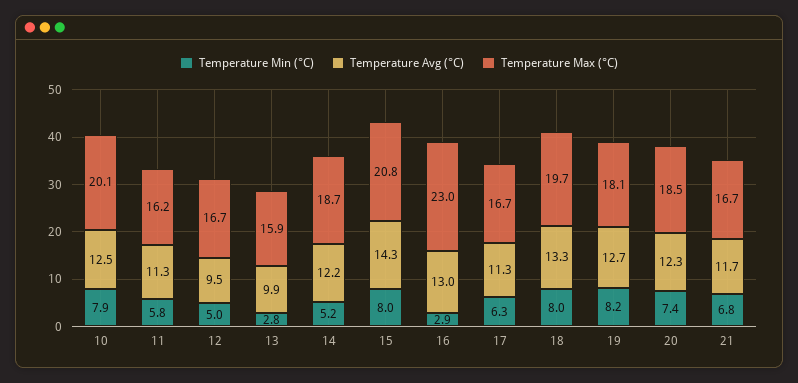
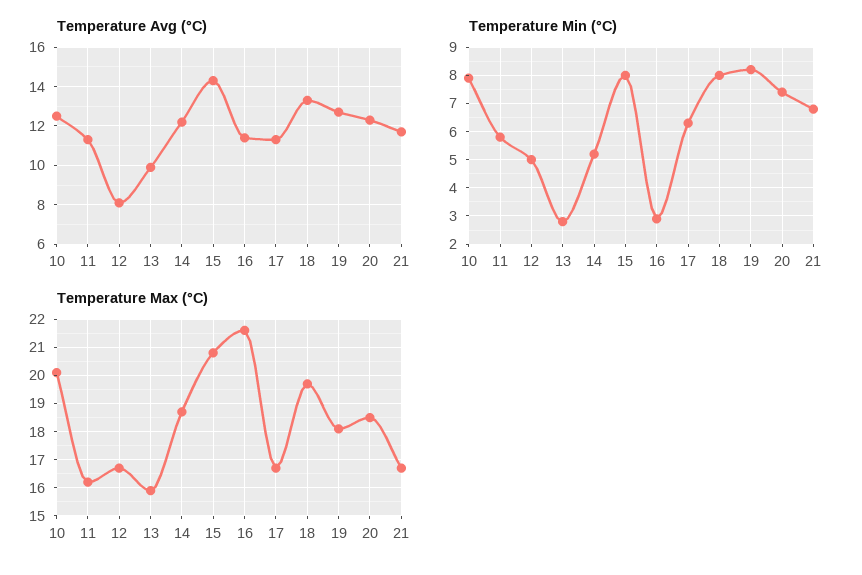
  {
    "Temperature Min (°C)": {
      "10": 7.9,
      "11": 5.8,
      "12": 5,
      "13": 2.8,
      "14": 5.2,
      "15": 8,
      "16": 2.9,
      "17": 6.3,
      "18": 8,
      "19": 8.2,
      "20": 7.4,
      "21": 6.8
    },
    "Temperature Avg (°C)": {
      "10": 12.5,
      "11": 11.3,
-     "12": 9.5,
+     "12": 8,
      "13": 9.9,
      "14": 12.2,
      "15": 14.3,
-     "16": 13,
+     "16": 11.5,
      "17": 11.3,
      "18": 13.3,
      "19": 12.7,
      "20": 12.3,
      "21": 11.7
    },
    "Temperature Max (°C)": {
      "10": 20.1,
      "11": 16.2,
      "12": 16.7,
      "13": 15.9,
      "14": 18.7,
      "15": 20.8,
-     "16": 23,
+     "16": 21.5,
      "17": 16.7,
      "18": 19.7,
      "19": 18.1,
      "20": 18.5,
      "21": 16.7
    }
  }

